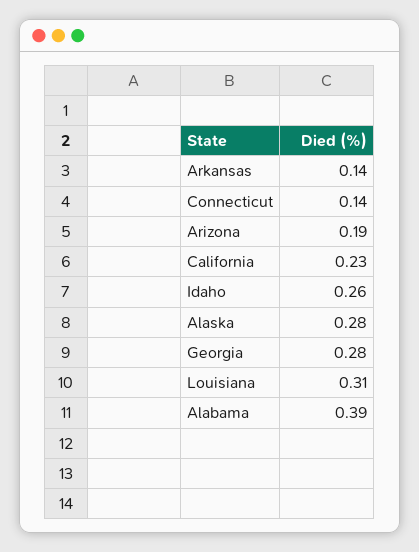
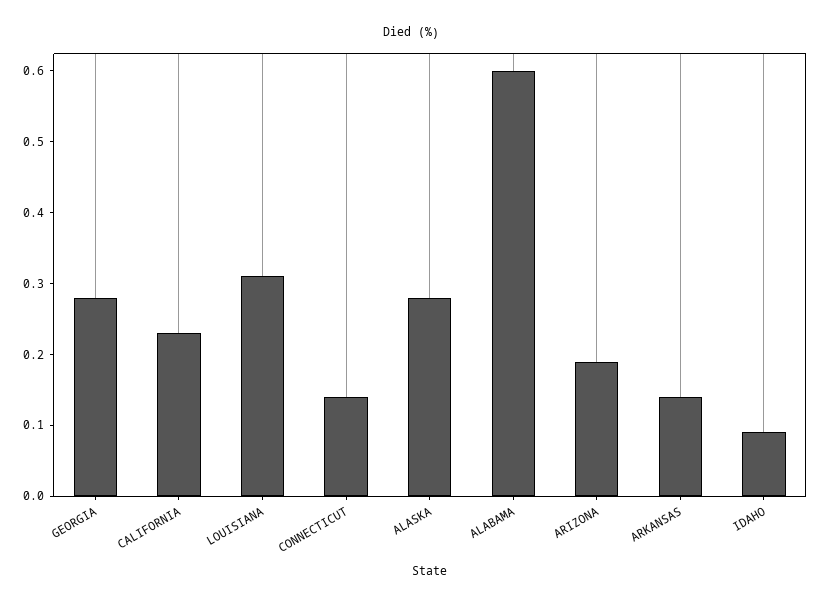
  {
    "Arkansas": 0.14,
    "Connecticut": 0.14,
    "Arizona": 0.19,
    "California": 0.23,
-   "Idaho": 0.26,
+   "Idaho": 0.1,
    "Alaska": 0.28,
    "Georgia": 0.28,
    "Louisiana": 0.31,
-   "Alabama": 0.39
+   "Alabama": 0.6
  }

